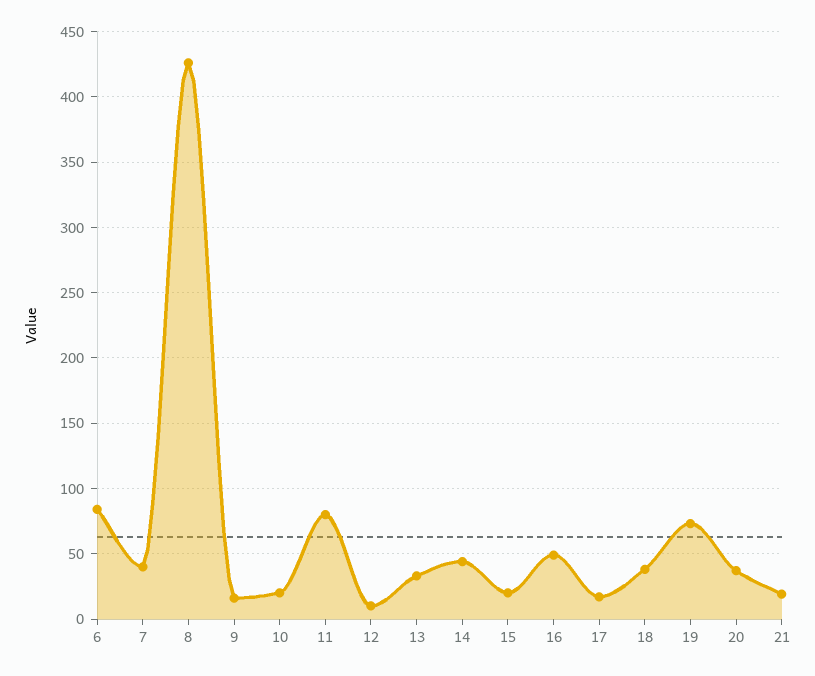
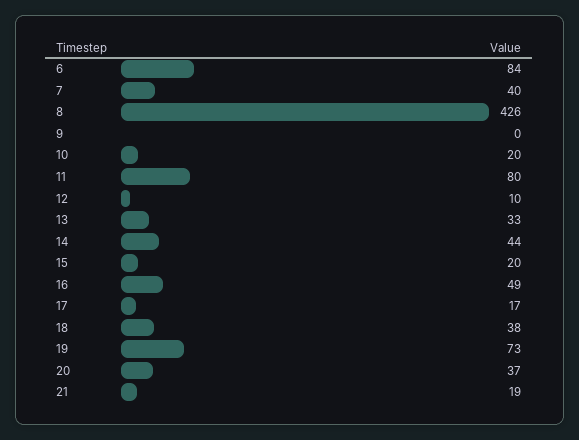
  {
    "6": 84,
    "7": 40,
    "8": 426,
-   "9": 15,
+   "9": 0,
    "10": 20,
    "11": 80,
    "12": 10,
    "13": 33,
    "14": 44,
    "15": 20,
    "16": 49,
    "17": 17,
    "18": 38,
    "19": 73,
    "20": 37,
    "21": 19
  }

